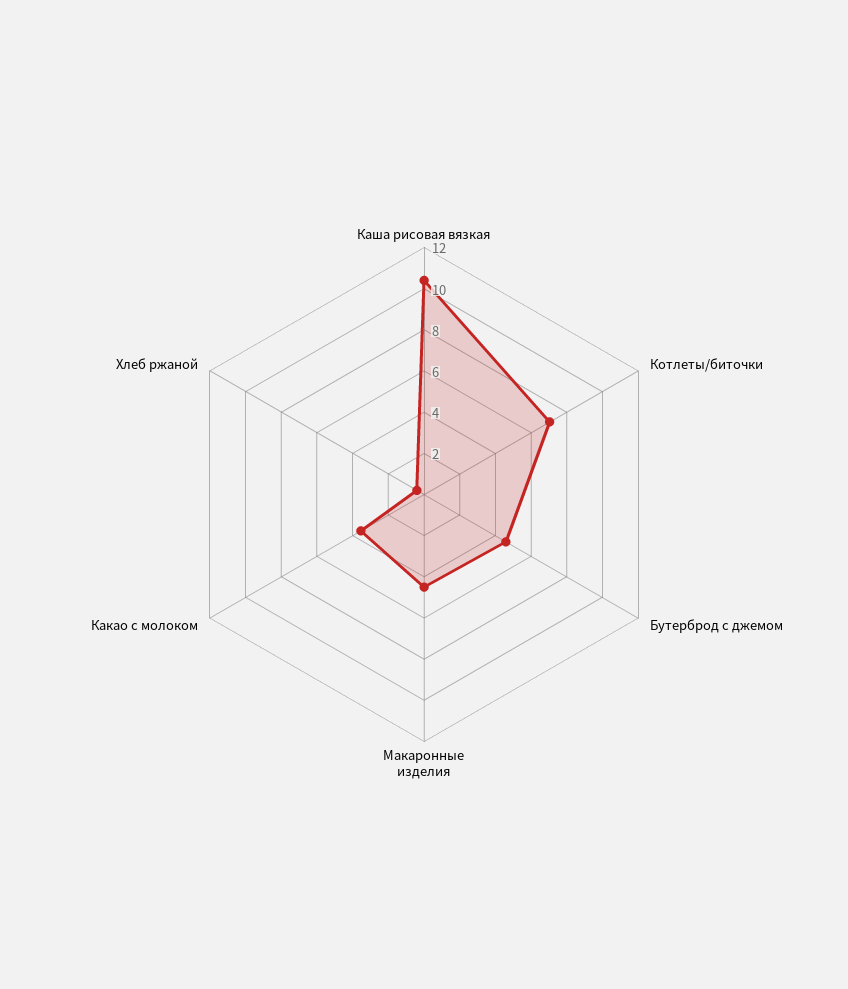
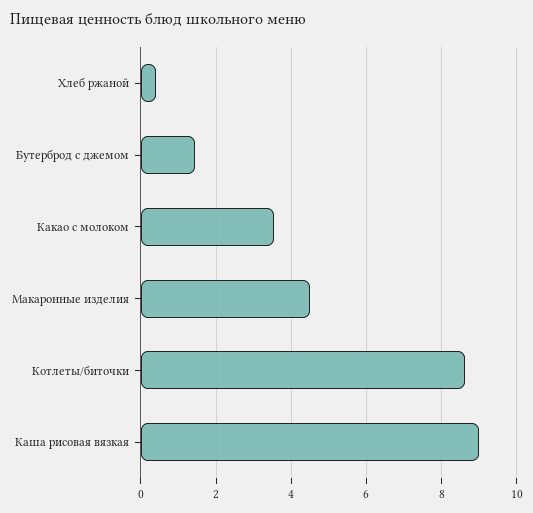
  {
-   "Каша рисовая вязкая": 10.5,
+   "Каша рисовая вязкая": 9,
-   "Котлеты/биточки": 7,
+   "Котлеты/биточки": 8.6,
-   "Бутерброд с джемом": 4.5,
+   "Бутерброд с джемом": 1.4,
    "Макаронные изделия": 4.6,
    "Какао с молоком": 3.6,
    "Хлеб ржаной": 0.4
  }

